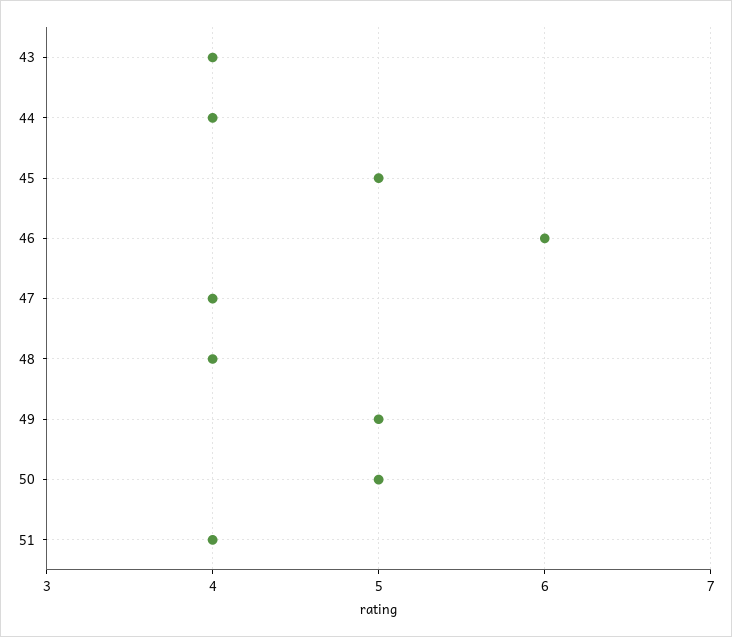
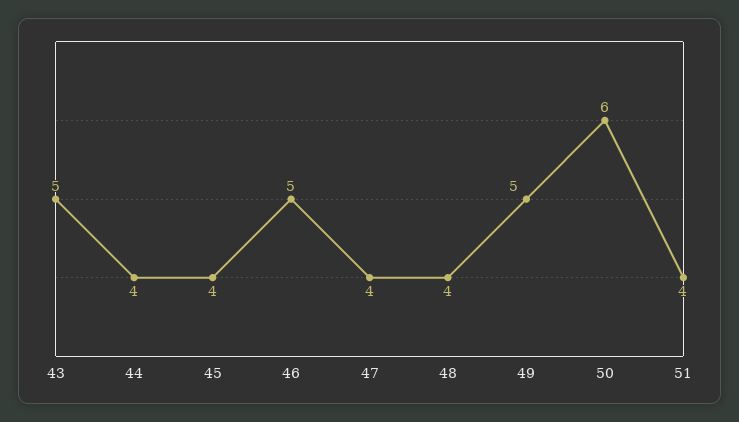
  {
-   "43": 4,
+   "43": 5,
    "44": 4,
-   "45": 5,
+   "45": 4,
-   "46": 6,
+   "46": 5,
    "47": 4,
    "48": 4,
    "49": 5,
-   "50": 5,
+   "50": 6,
    "51": 4
  }

